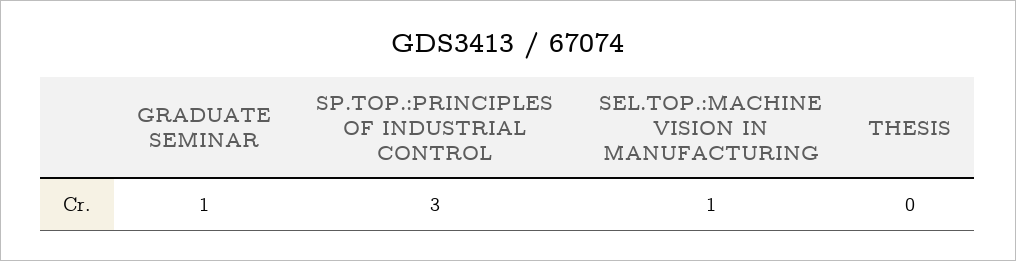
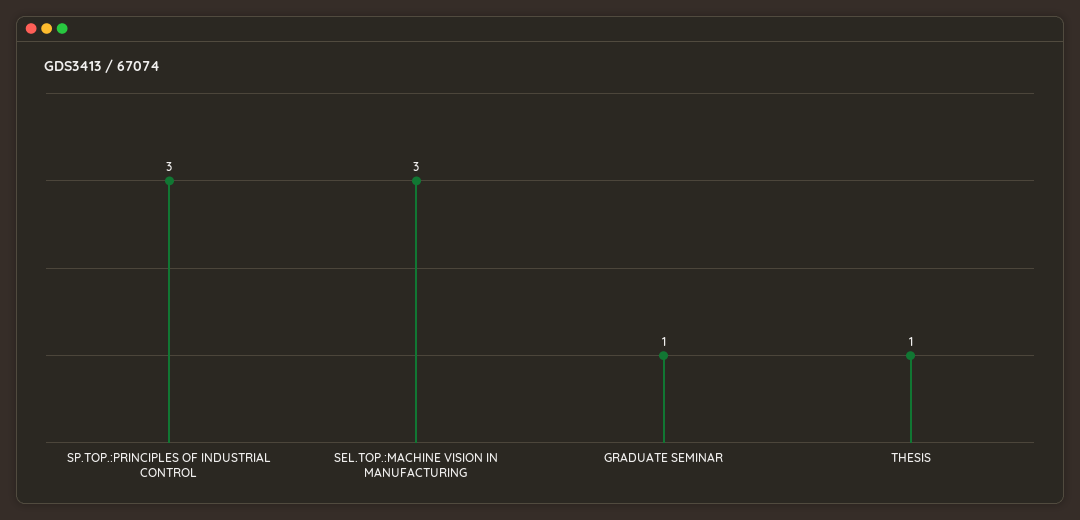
  {
    "GRADUATE SEMINAR": 1,
    "SP.TOP.:PRINCIPLES OF INDUSTRIAL CONTROL": 3,
-   "SEL.TOP.:MACHINE VISION IN MANUFACTURING": 1,
+   "SEL.TOP.:MACHINE VISION IN MANUFACTURING": 3,
-   "THESIS": 0
+   "THESIS": 1
  }

